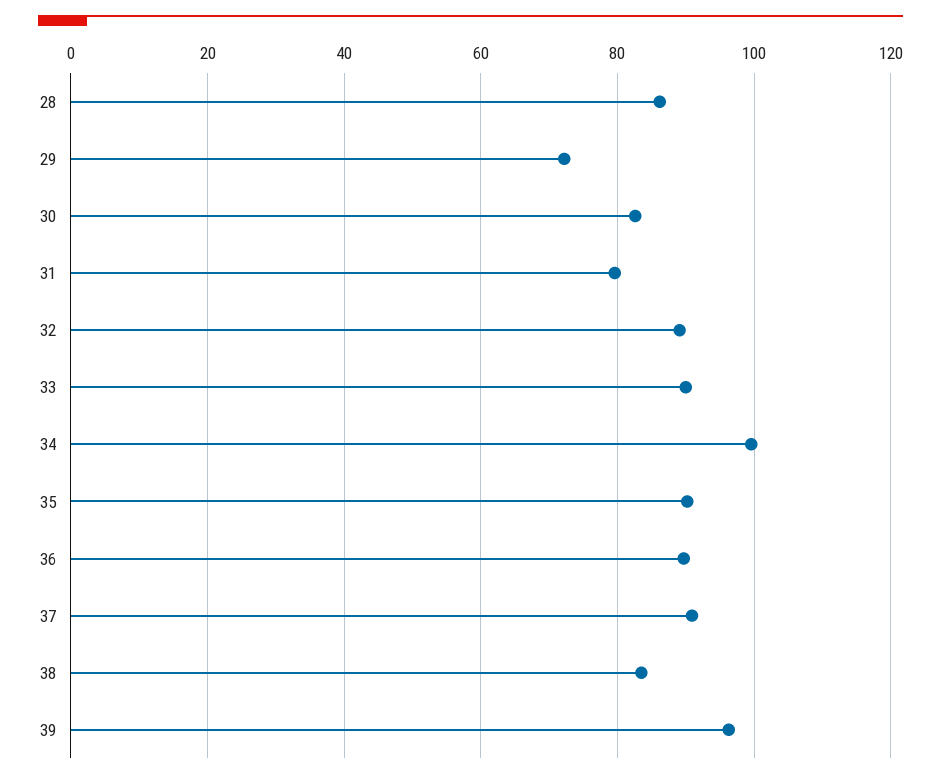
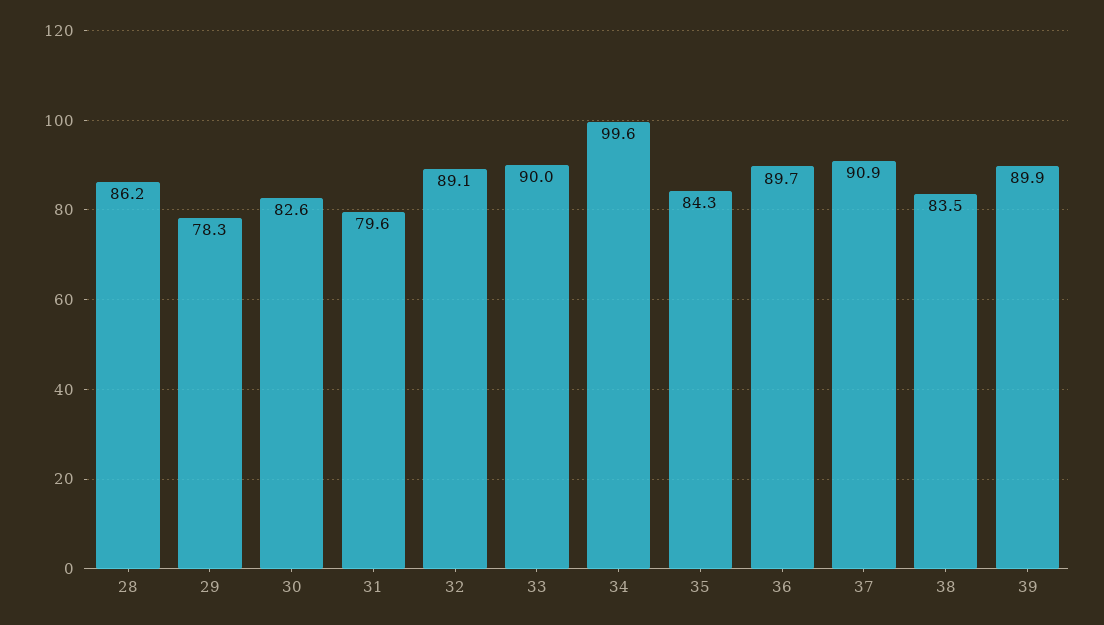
  {
    "28": 86.2,
-   "29": 72,
+   "29": 78.3,
    "30": 82.6,
    "31": 79.6,
    "32": 89.1,
    "33": 90,
    "34": 99.6,
-   "35": 90,
+   "35": 84.3,
    "36": 89.7,
    "37": 90.9,
    "38": 83.5,
-   "39": 96
+   "39": 89.9
  }

